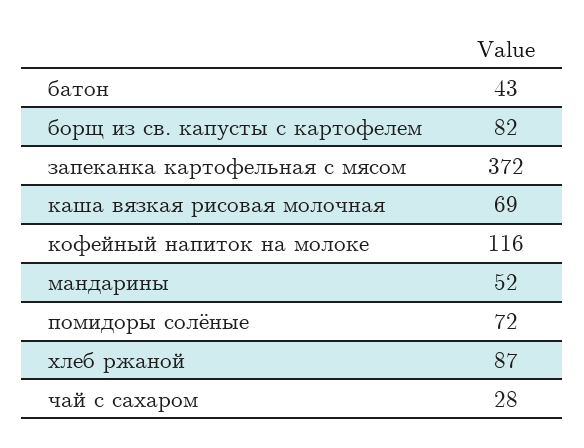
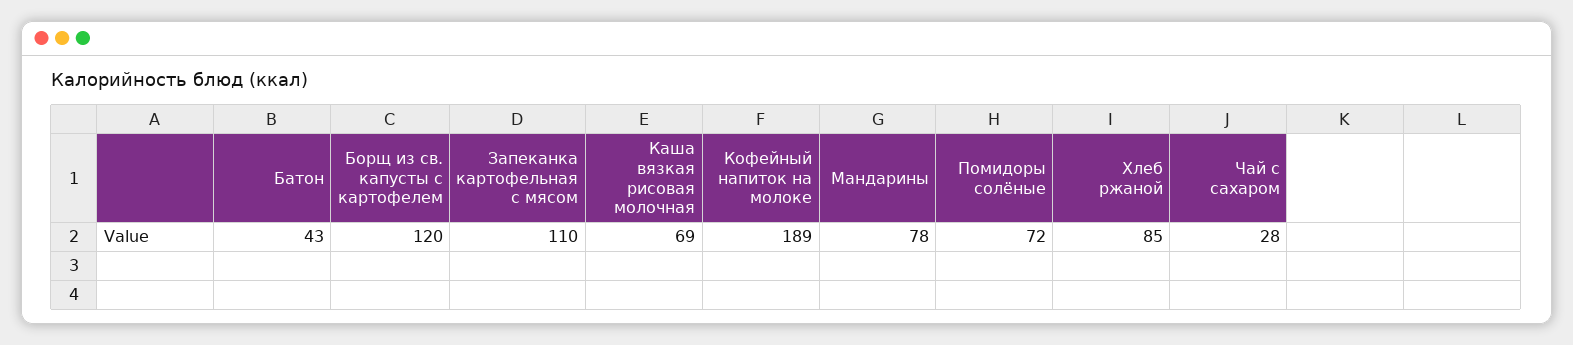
  {
    "батон": 43,
-   "борщ из св. капусты с картофелем": 82,
+   "борщ из св. капусты с картофелем": 120,
-   "запеканка картофельная с мясом": 372,
+   "запеканка картофельная с мясом": 110,
    "каша вязкая рисовая молочная": 69,
-   "кофейный напиток на молоке": 116,
+   "кофейный напиток на молоке": 189,
-   "мандарины": 52,
+   "мандарины": 78,
    "помидоры солёные": 72,
-   "хлеб ржаной": 87,
+   "хлеб ржаной": 85,
    "чай с сахаром": 28
  }

